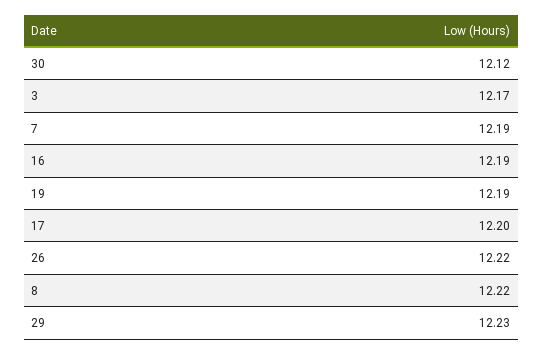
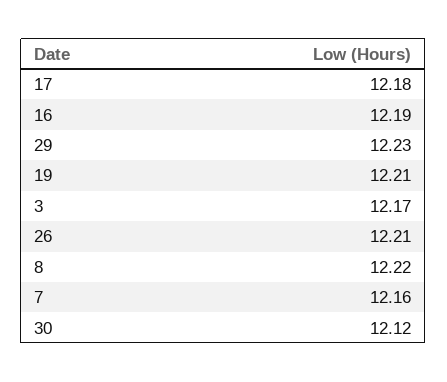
  {
    "30": 12.12,
    "3": 12.17,
-   "7": 12.19,
+   "7": 12.16,
    "16": 12.19,
-   "19": 12.19,
+   "19": 12.21,
-   "17": 12.2,
+   "17": 12.18,
-   "26": 12.22,
+   "26": 12.21,
    "8": 12.22,
    "29": 12.23
  }

